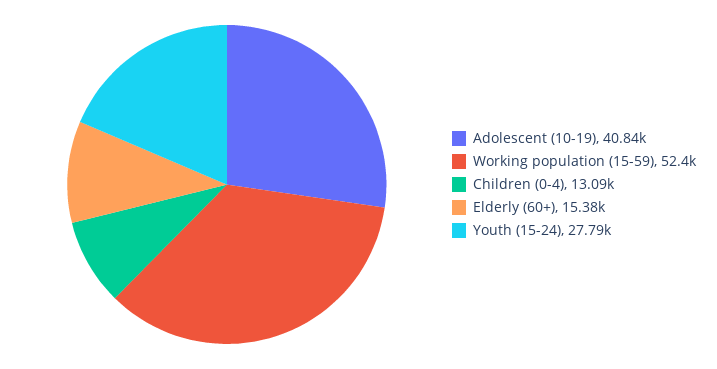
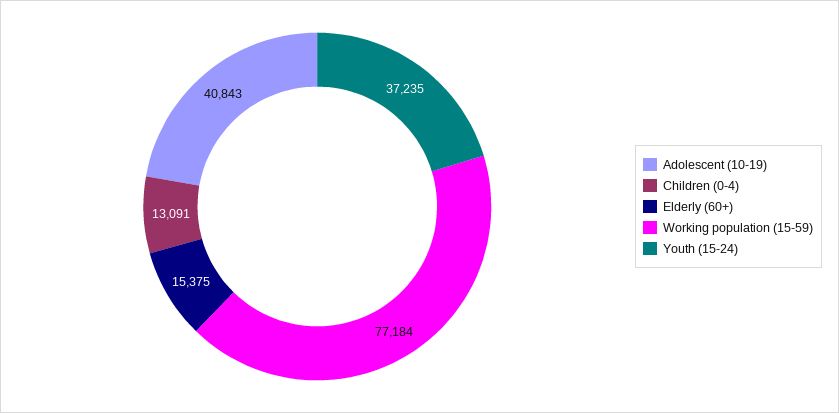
  {
    "Adolescent (10-19)": 40843,
-   "Working population (15-59)": 52400,
+   "Working population (15-59)": 77184,
    "Children (0-4)": 13091,
    "Elderly (60+)": 15375,
-   "Youth (15-24)": 27790
+   "Youth (15-24)": 37235
  }

